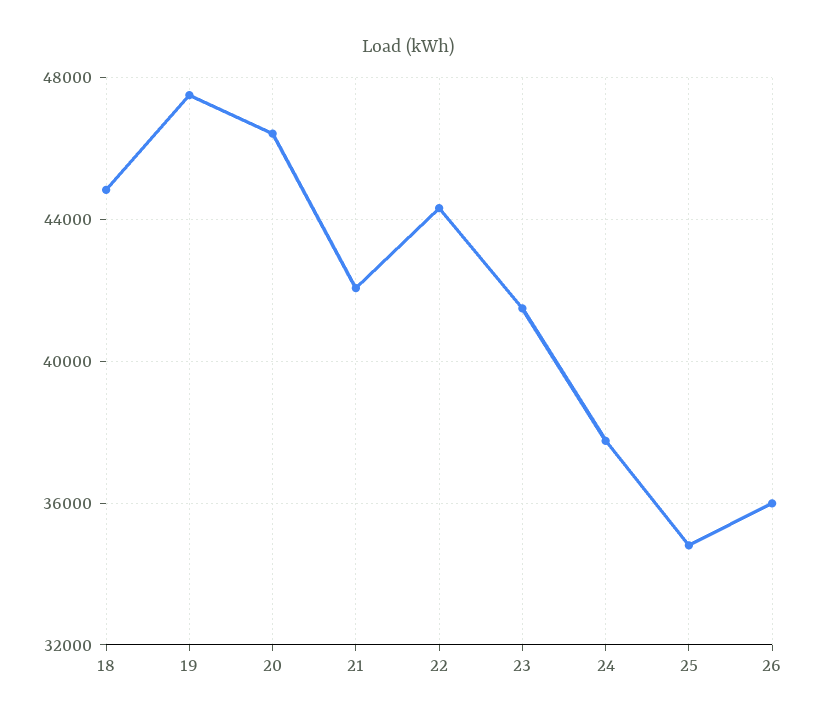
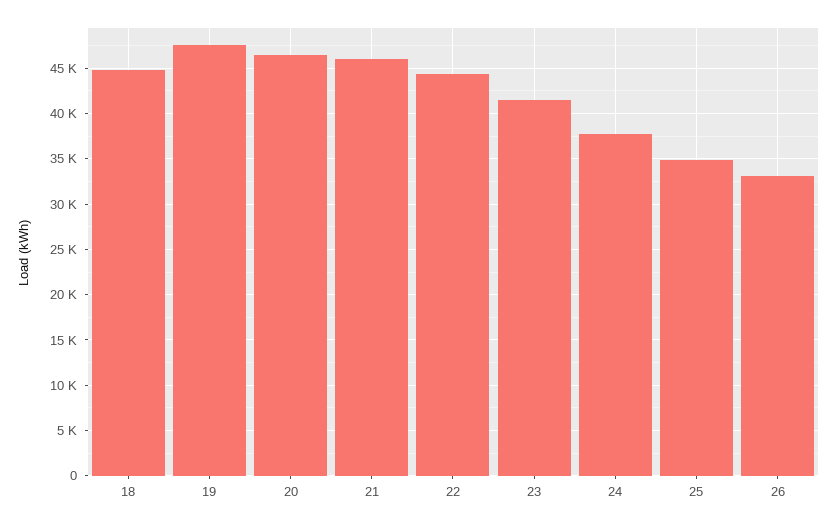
  {
    "18": 45000,
    "19": 47500,
    "20": 46500,
-   "21": 42000,
+   "21": 46000,
    "22": 44500,
    "23": 41500,
    "24": 38000,
    "25": 35000,
-   "26": 36000
+   "26": 33000
  }

